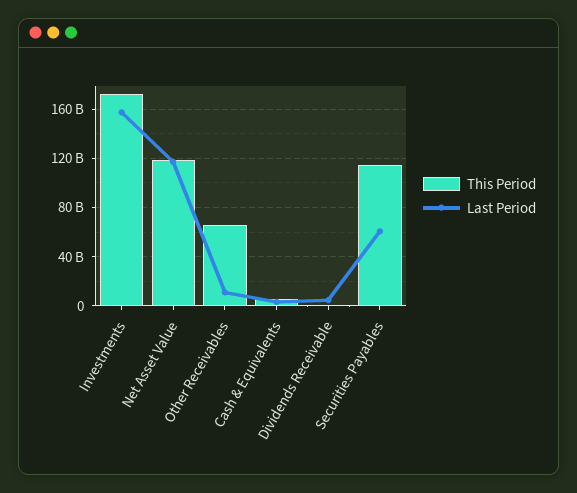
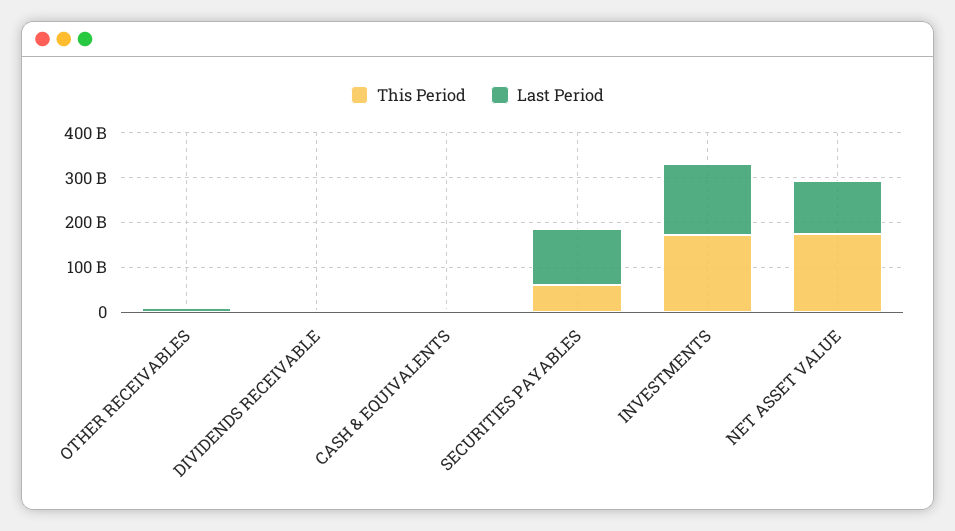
  {
    "This Period": {
      "Investments": 170000000000,
-     "Net Asset Value": 120000000000,
+     "Net Asset Value": 180000000000,
-     "Other Receivables": 65000000000,
+     "Other Receivables": 0,
      "Cash & Equivalents": 5000000000,
      "Dividends Receivable": 0,
-     "Securities Payables": 115000000000
+     "Securities Payables": 60000000000
    },
    "Last Period": {
      "Investments": 155000000000,
      "Net Asset Value": 115000000000,
      "Other Receivables": 10000000000,
      "Cash & Equivalents": 5000000000,
      "Dividends Receivable": 5000000000,
-     "Securities Payables": 60000000000
+     "Securities Payables": 120000000000
    }
  }

